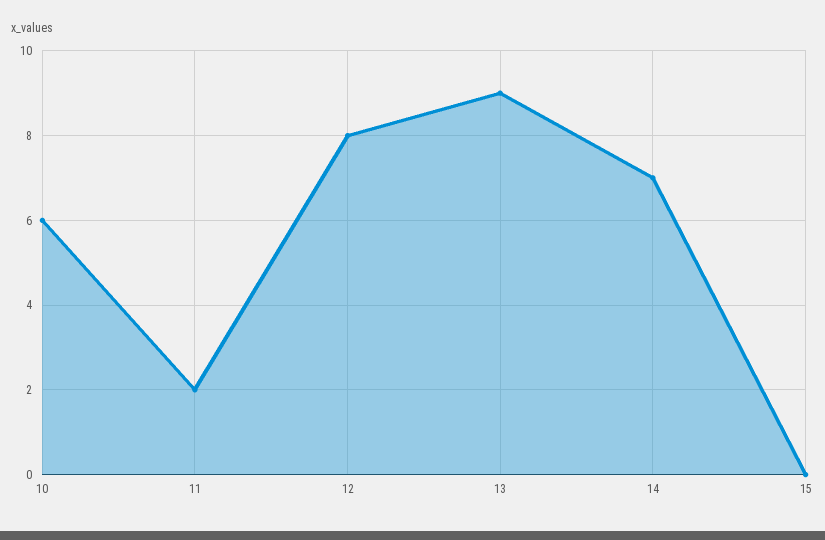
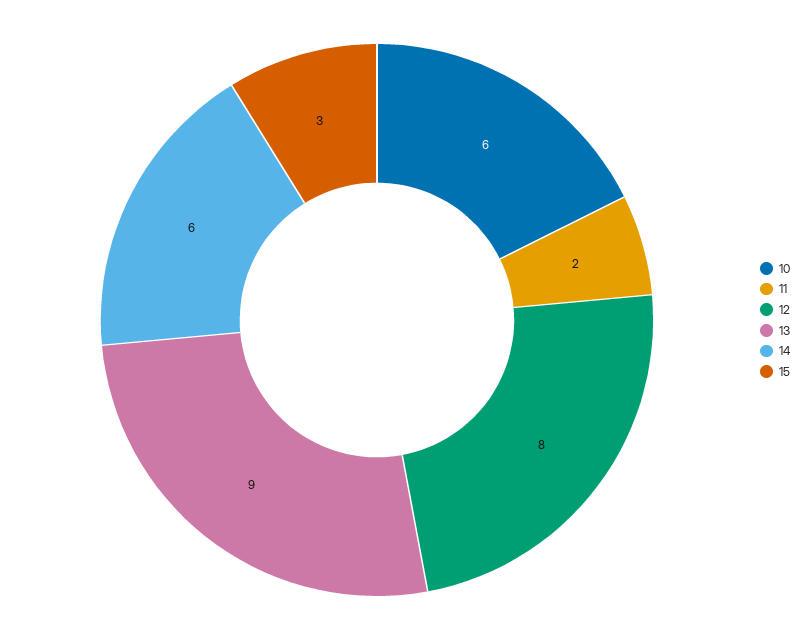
  {
    "10": 6,
    "11": 2,
    "12": 8,
    "13": 9,
-   "14": 7,
+   "14": 6,
-   "15": 0
+   "15": 3
  }

